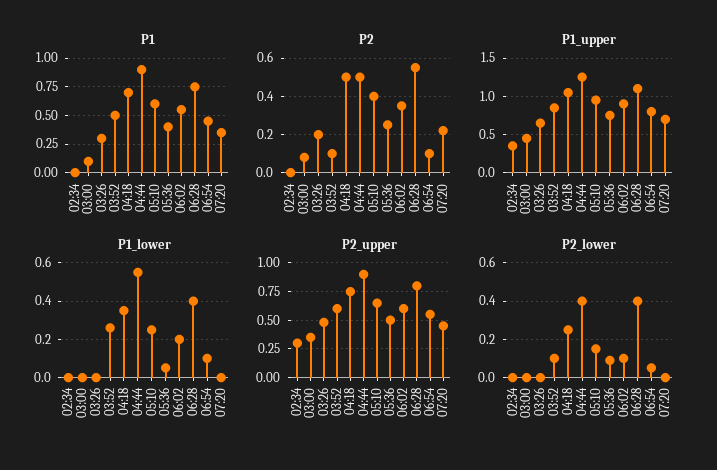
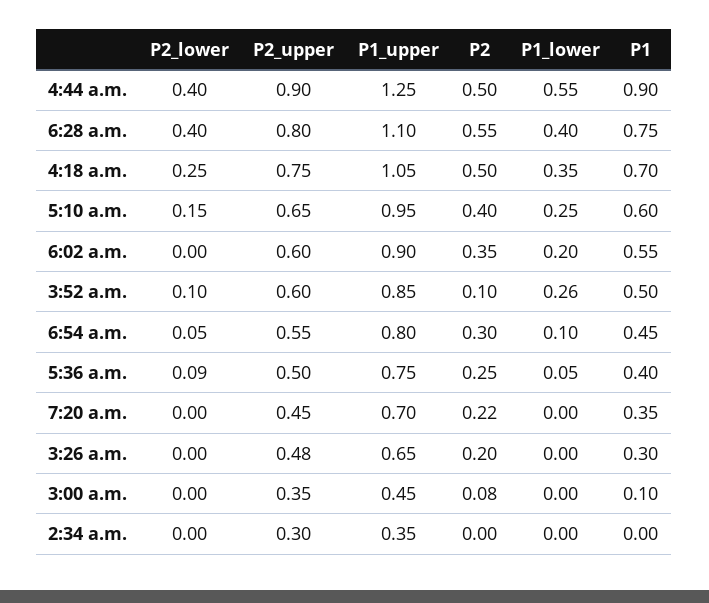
  {
    "P1": {
      "02:34": 0,
      "03:00": 0.1,
      "03:26": 0.3,
      "03:52": 0.5,
      "04:18": 0.7,
      "04:44": 0.9,
      "05:10": 0.6,
      "05:36": 0.4,
      "06:02": 0.55,
      "06:28": 0.75,
      "06:54": 0.45,
      "07:20": 0.35
    },
    "P2": {
      "02:34": 0,
      "03:00": 0.08,
      "03:26": 0.2,
      "03:52": 0.1,
      "04:18": 0.5,
      "04:44": 0.5,
      "05:10": 0.4,
      "05:36": 0.25,
      "06:02": 0.35,
      "06:28": 0.55,
-     "06:54": 0.1,
+     "06:54": 0.3,
      "07:20": 0.22
    },
    "P1_upper": {
      "02:34": 0.35,
      "03:00": 0.45,
      "03:26": 0.65,
      "03:52": 0.85,
      "04:18": 1.05,
      "04:44": 1.25,
      "05:10": 0.95,
      "05:36": 0.75,
      "06:02": 0.9,
      "06:28": 1.1,
      "06:54": 0.8,
      "07:20": 0.7
    },
    "P1_lower": {
      "02:34": 0,
      "03:00": 0,
      "03:26": 0,
      "03:52": 0.26,
      "04:18": 0.35,
      "04:44": 0.55,
      "05:10": 0.25,
      "05:36": 0.05,
      "06:02": 0.2,
      "06:28": 0.4,
      "06:54": 0.1,
      "07:20": 0
    },
    "P2_upper": {
      "02:34": 0.3,
      "03:00": 0.35,
      "03:26": 0.48,
      "03:52": 0.6,
      "04:18": 0.75,
      "04:44": 0.9,
      "05:10": 0.65,
      "05:36": 0.5,
      "06:02": 0.6,
      "06:28": 0.8,
      "06:54": 0.55,
      "07:20": 0.45
    },
    "P2_lower": {
      "02:34": 0,
      "03:00": 0,
      "03:26": 0,
      "03:52": 0.1,
      "04:18": 0.25,
      "04:44": 0.4,
      "05:10": 0.15,
      "05:36": 0.09,
-     "06:02": 0.1,
+     "06:02": 0,
      "06:28": 0.4,
      "06:54": 0.05,
      "07:20": 0
    }
  }

